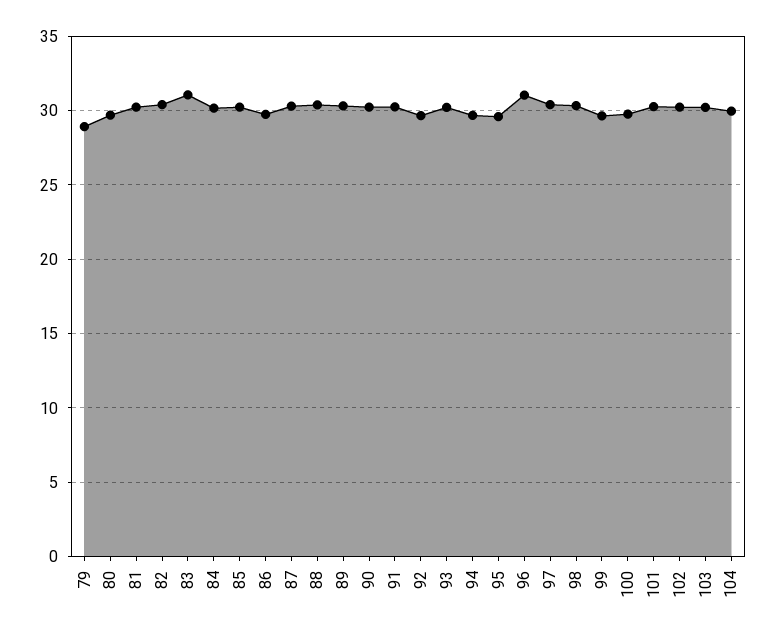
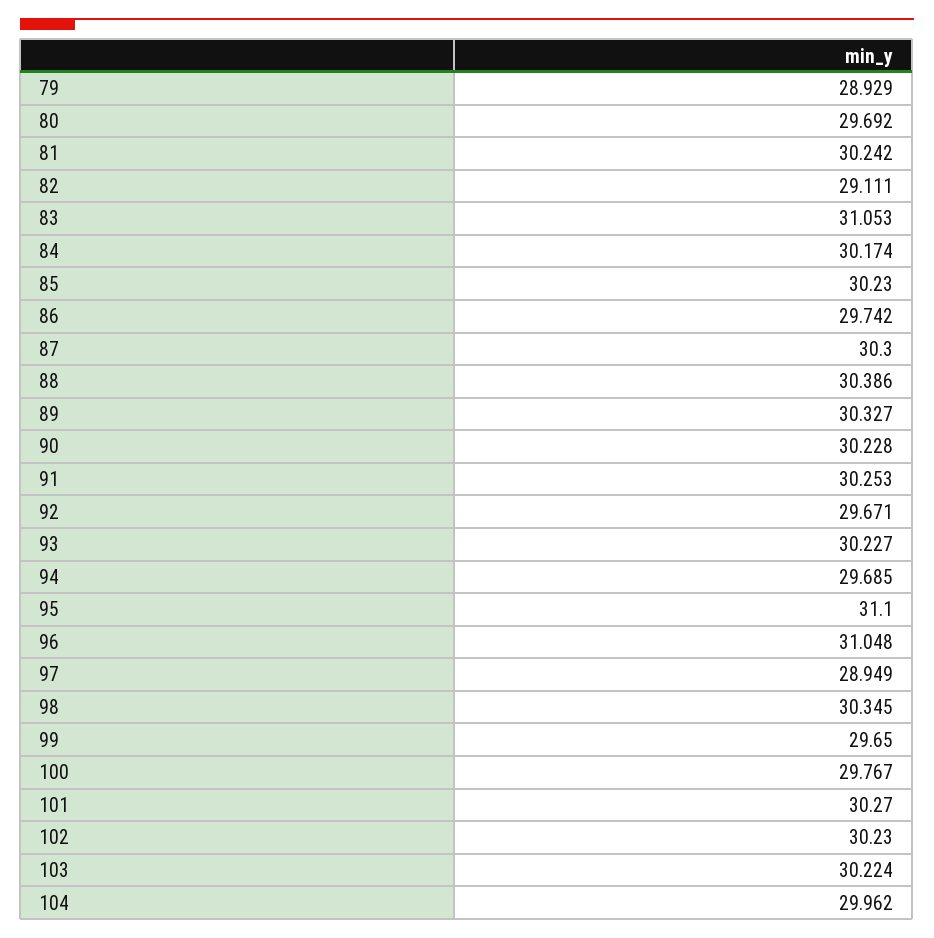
  {
    "79": 28.929,
    "80": 29.692,
    "81": 30.242,
-   "82": 30.5,
+   "82": 29.111,
    "83": 31.053,
    "84": 30.174,
    "85": 30.23,
    "86": 29.742,
    "87": 30.3,
    "88": 30.386,
    "89": 30.327,
    "90": 30.228,
    "91": 30.253,
    "92": 29.671,
    "93": 30.227,
    "94": 29.685,
-   "95": 29.5,
+   "95": 31.1,
    "96": 31.048,
-   "97": 30.5,
+   "97": 28.949,
    "98": 30.345,
    "99": 29.65,
    "100": 29.767,
    "101": 30.27,
    "102": 30.23,
    "103": 30.224,
    "104": 29.962
  }

